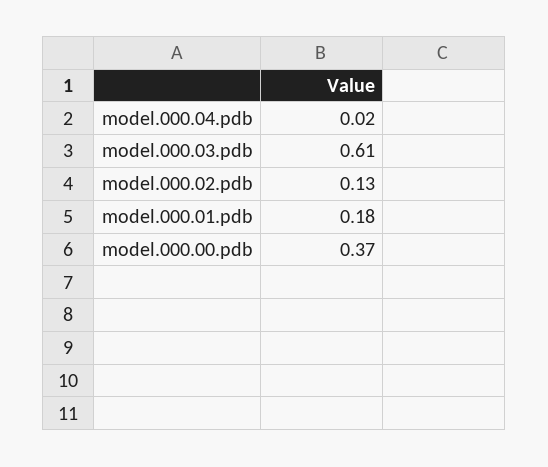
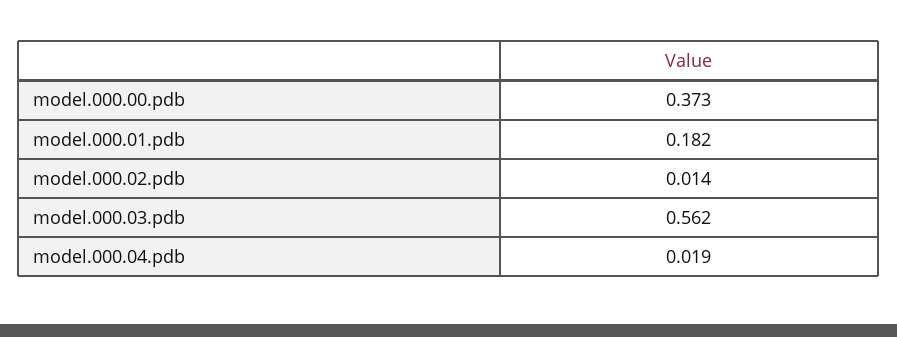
  {
    "model.000.04.pdb": 0.019,
-   "model.000.03.pdb": 0.61,
+   "model.000.03.pdb": 0.562,
-   "model.000.02.pdb": 0.13,
+   "model.000.02.pdb": 0.014,
    "model.000.01.pdb": 0.182,
    "model.000.00.pdb": 0.373
  }

